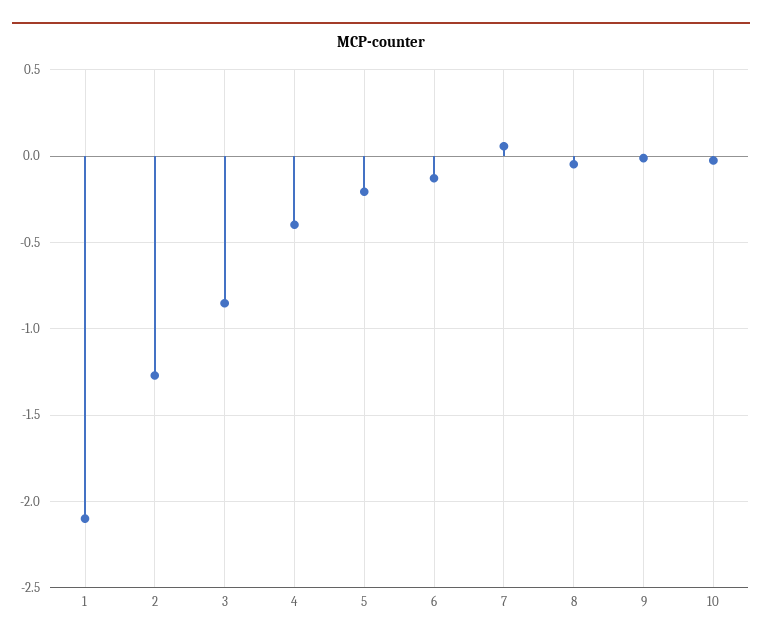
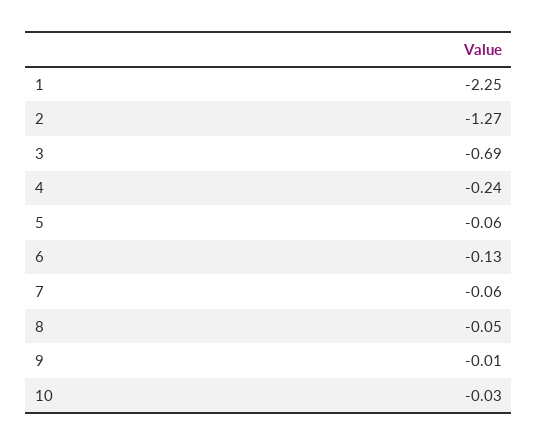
  {
-   "1": -2.1,
+   "1": -2.25,
    "2": -1.27,
-   "3": -0.85,
+   "3": -0.69,
-   "4": -0.4,
+   "4": -0.24,
-   "5": -0.2,
+   "5": -0.06,
    "6": -0.13,
-   "7": 0.05,
+   "7": -0.06,
    "8": -0.05,
    "9": -0.01,
    "10": -0.03
  }

